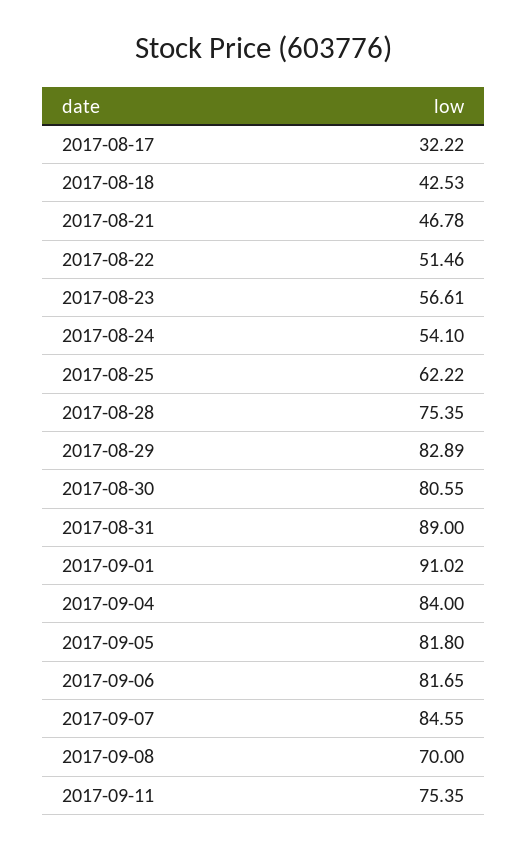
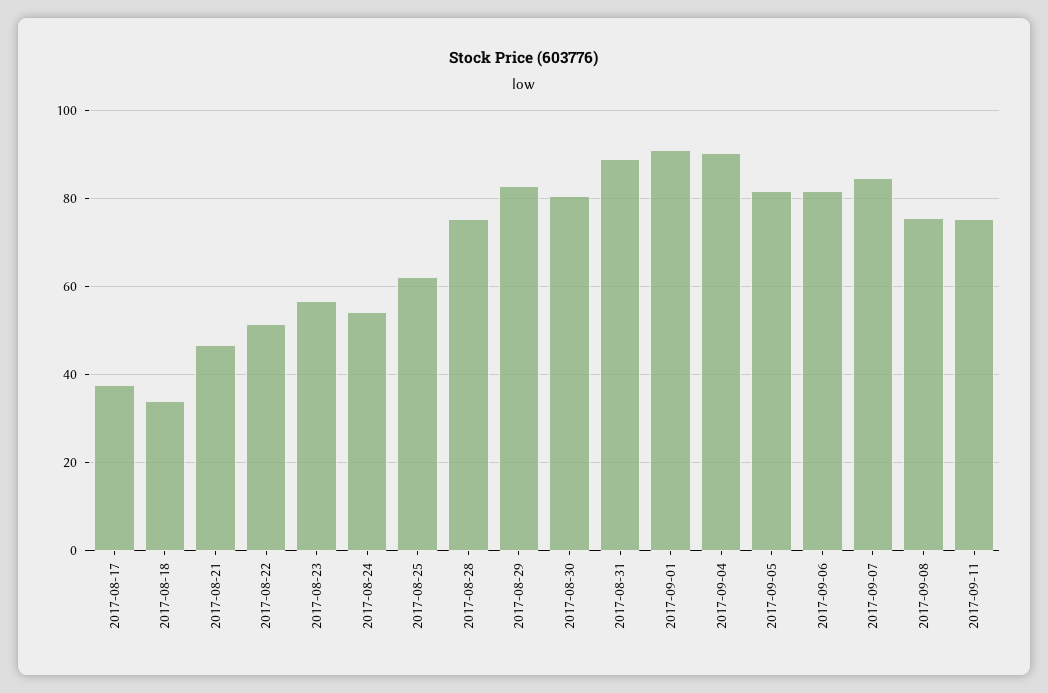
  {
-   "2017-08-17": 32.22,
+   "2017-08-17": 38,
-   "2017-08-18": 42.53,
+   "2017-08-18": 34,
    "2017-08-21": 46.78,
    "2017-08-22": 51.46,
    "2017-08-23": 56.61,
    "2017-08-24": 54.1,
    "2017-08-25": 62.22,
    "2017-08-28": 75.35,
    "2017-08-29": 82.89,
    "2017-08-30": 80.55,
    "2017-08-31": 89,
    "2017-09-01": 91.02,
-   "2017-09-04": 84,
+   "2017-09-04": 90,
    "2017-09-05": 81.8,
    "2017-09-06": 81.65,
    "2017-09-07": 84.55,
-   "2017-09-08": 70,
+   "2017-09-08": 76,
    "2017-09-11": 75.35
  }

